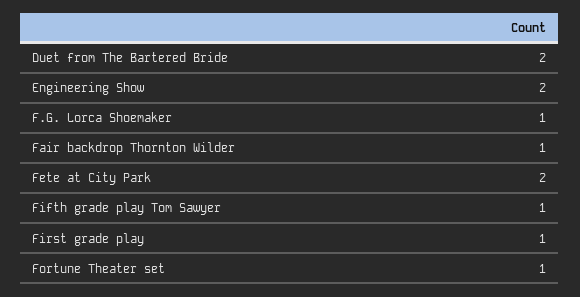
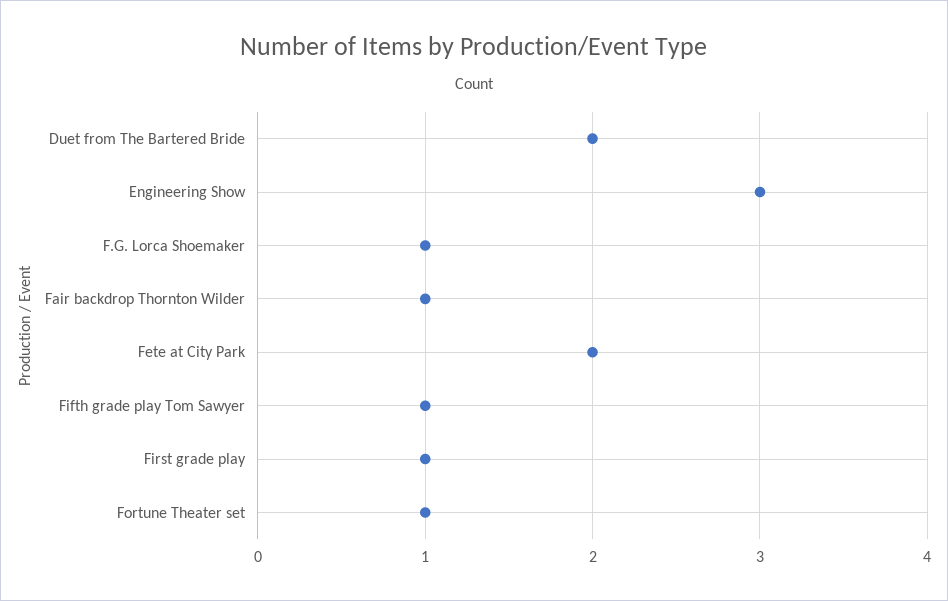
  {
    "Duet from The Bartered Bride": 2,
-   "Engineering Show": 2,
+   "Engineering Show": 3,
    "F.G. Lorca Shoemaker": 1,
    "Fair backdrop Thornton Wilder": 1,
    "Fete at City Park": 2,
    "Fifth grade play Tom Sawyer": 1,
    "First grade play": 1,
    "Fortune Theater set": 1
  }

